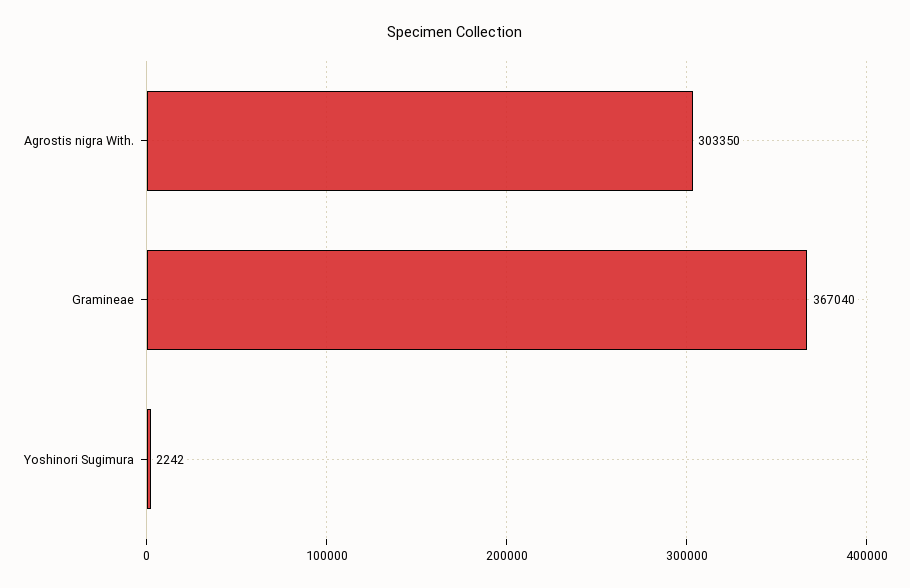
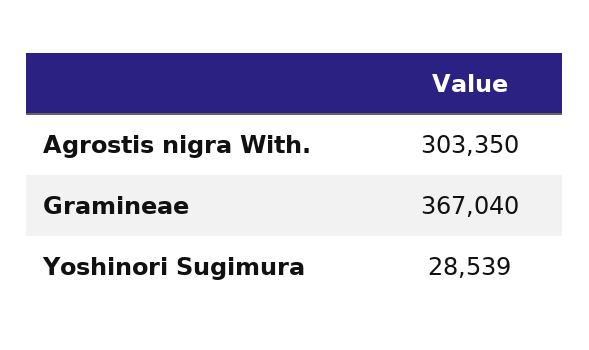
  {
    "Agrostis nigra With.": 303350,
    "Gramineae": 367040,
-   "Yoshinori Sugimura": 2242
+   "Yoshinori Sugimura": 28539
  }

